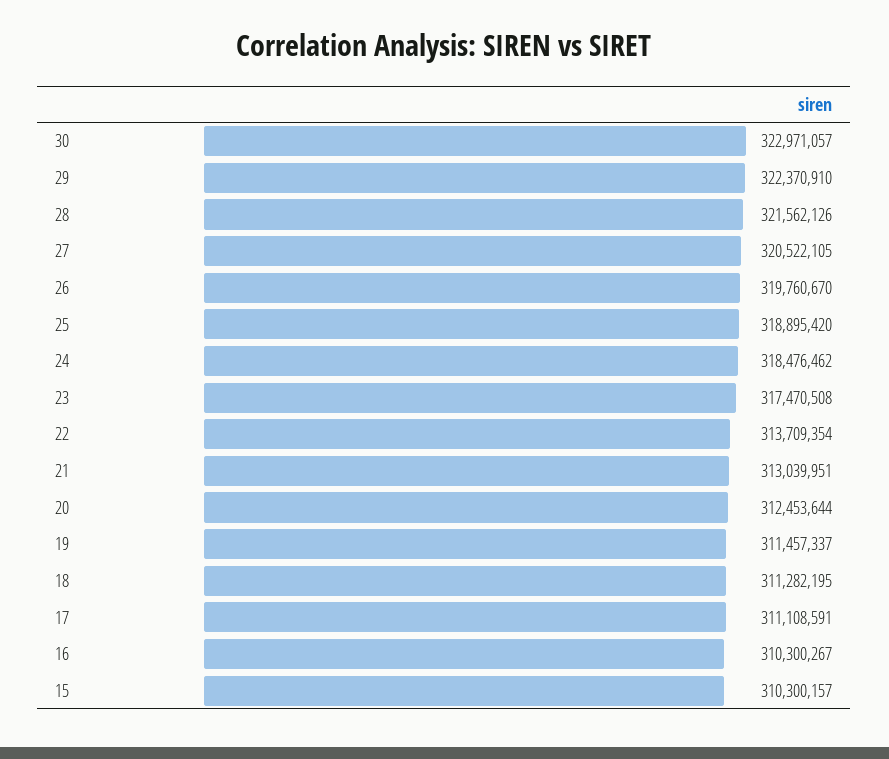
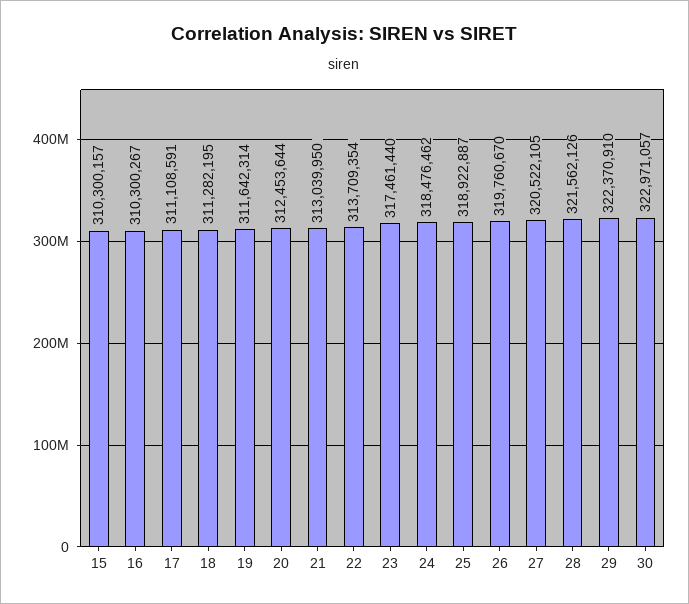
  {
    "30": 322971057,
    "29": 322370910,
    "28": 321562126,
    "27": 320522105,
    "26": 319760670,
-   "25": 318895420,
+   "25": 318922887,
    "24": 318476462,
-   "23": 317470508,
+   "23": 317461440,
    "22": 313709354,
-   "21": 313039951,
+   "21": 313039950,
    "20": 312453644,
-   "19": 311457337,
+   "19": 311642314,
    "18": 311282195,
    "17": 311108591,
    "16": 310300267,
    "15": 310300157
  }

